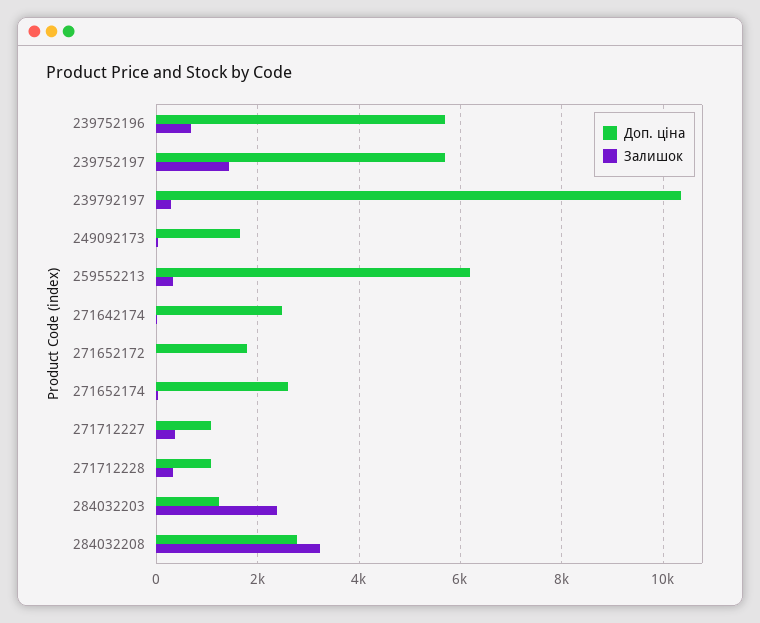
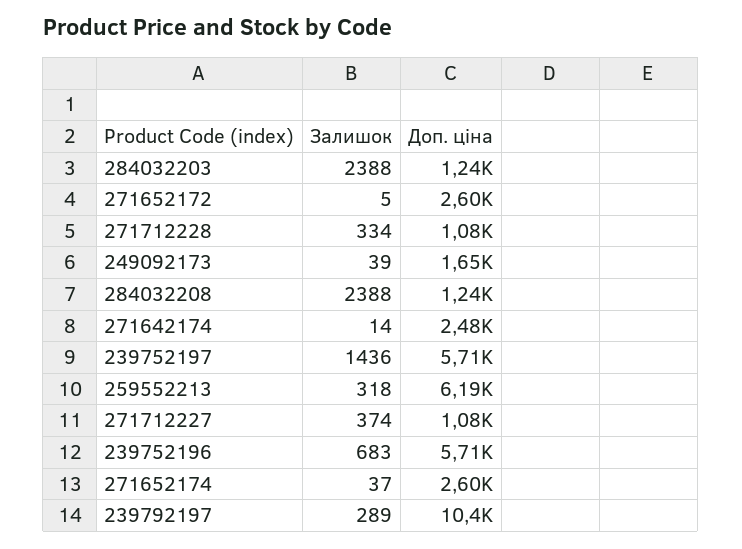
  {
    "Доп. ціна": {
      "239752196": 5710,
      "239752197": 5710,
      "239792197": 10400,
      "249092173": 1650,
      "259552213": 6190,
      "271642174": 2480,
-     "271652172": 1800,
+     "271652172": 2600,
      "271652174": 2600,
      "271712227": 1080,
      "271712228": 1080,
      "284032203": 1240,
-     "284032208": 2800
+     "284032208": 1240
    },
    "Залишок": {
      "239752196": 683,
      "239752197": 1436,
      "239792197": 289,
      "249092173": 39,
      "259552213": 318,
      "271642174": 14,
      "271652172": 5,
      "271652174": 37,
      "271712227": 374,
      "271712228": 334,
      "284032203": 2388,
-     "284032208": 3200
+     "284032208": 2388
    }
  }

